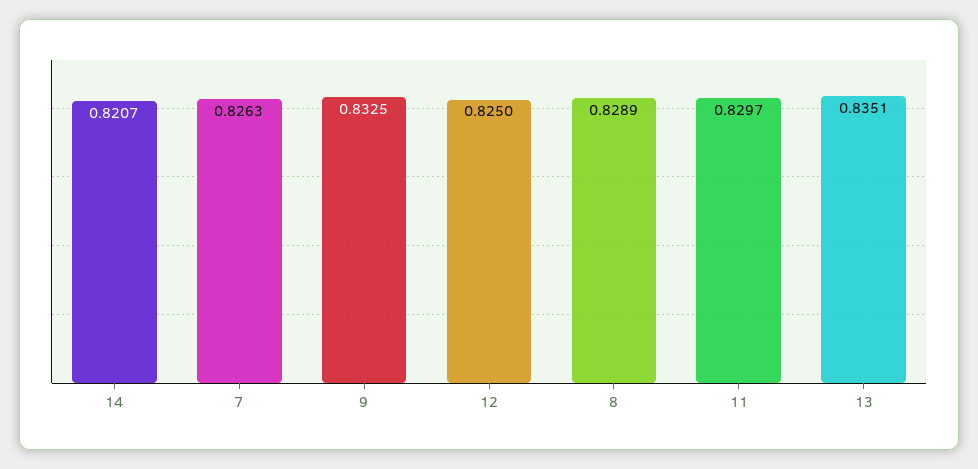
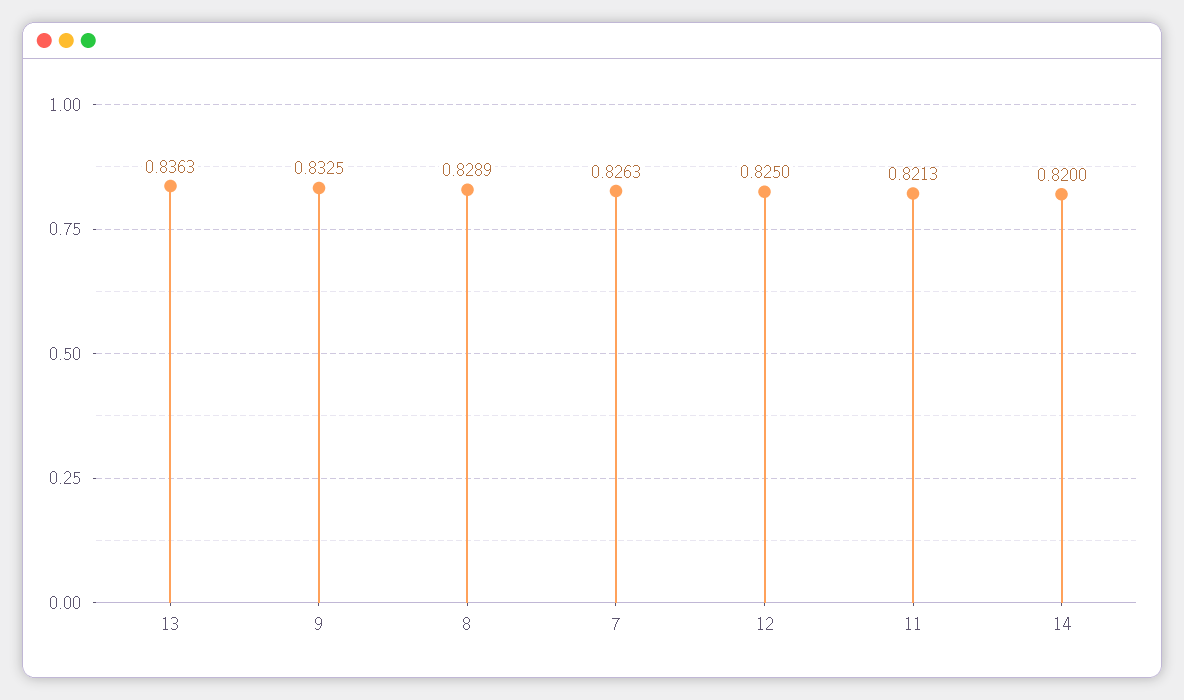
  {
-   "14": 0.8207,
+   "14": 0.82,
    "7": 0.8263,
    "9": 0.8325,
    "12": 0.825,
    "8": 0.8289,
-   "11": 0.8297,
+   "11": 0.8213,
-   "13": 0.8351
+   "13": 0.8363
  }

